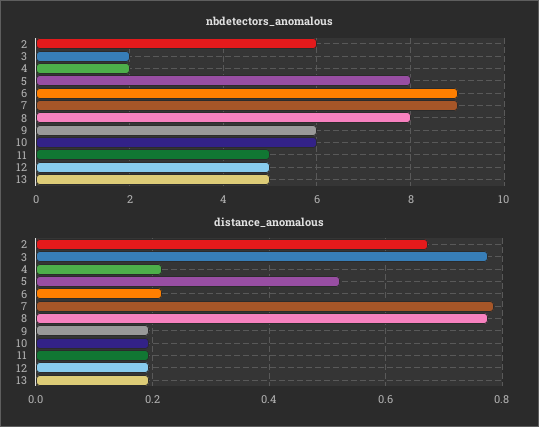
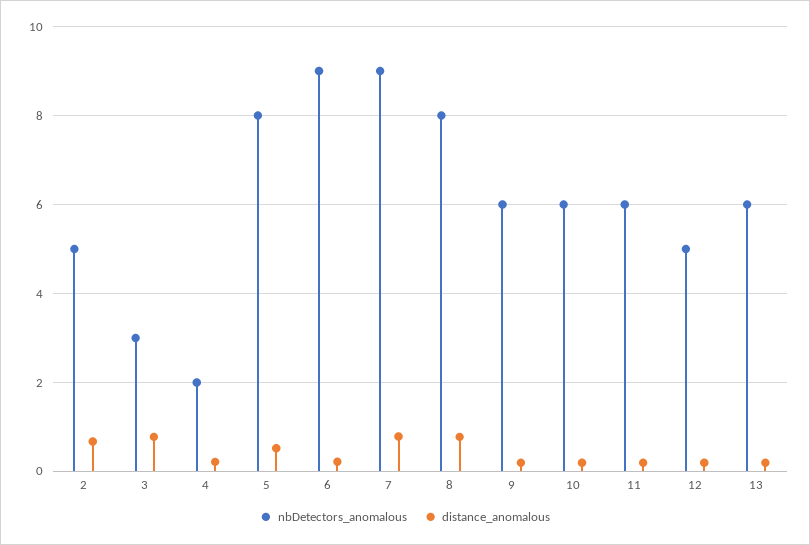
  {
    "nbdetectors_anomalous": {
-     "2": 6,
+     "2": 5,
-     "3": 2,
+     "3": 3,
      "4": 2,
      "5": 8,
      "6": 9,
      "7": 9,
      "8": 8,
      "9": 6,
      "10": 6,
-     "11": 5,
+     "11": 6,
      "12": 5,
-     "13": 5
+     "13": 6
    },
    "distance_anomalous": {
      "2": 0.68,
      "3": 0.78,
      "4": 0.22,
      "5": 0.52,
      "6": 0.22,
      "7": 0.78,
      "8": 0.78,
      "9": 0.2,
      "10": 0.2,
      "11": 0.2,
      "12": 0.2,
      "13": 0.2
    }
  }

